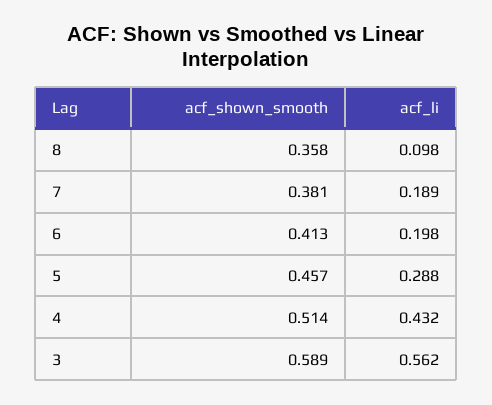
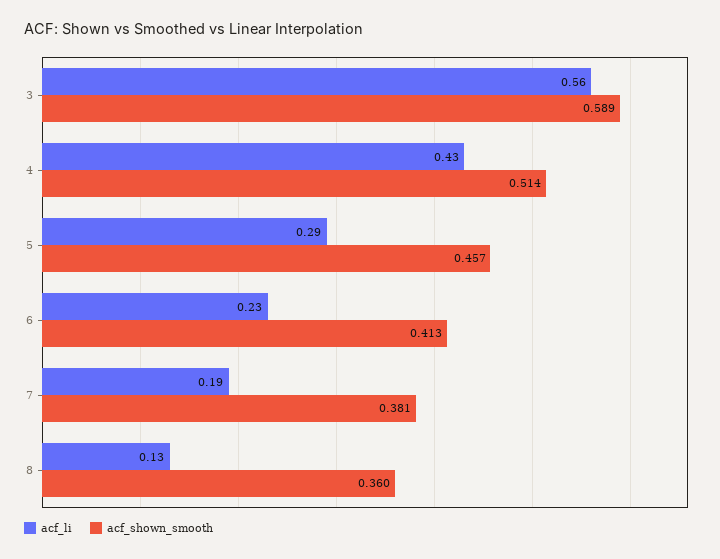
  {
    "acf_shown_smooth": {
-     "8": 0.358,
+     "8": 0.36,
      "7": 0.381,
      "6": 0.413,
      "5": 0.457,
      "4": 0.514,
      "3": 0.589
    },
    "acf_li": {
-     "8": 0.098,
+     "8": 0.13,
      "7": 0.189,
-     "6": 0.198,
+     "6": 0.23,
      "5": 0.288,
      "4": 0.432,
      "3": 0.562
    }
  }

